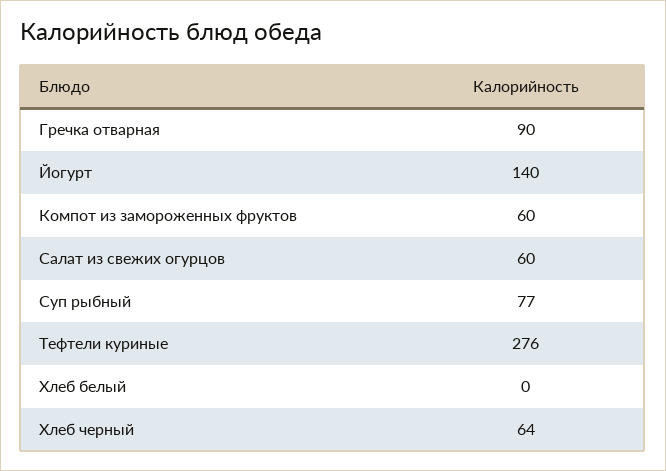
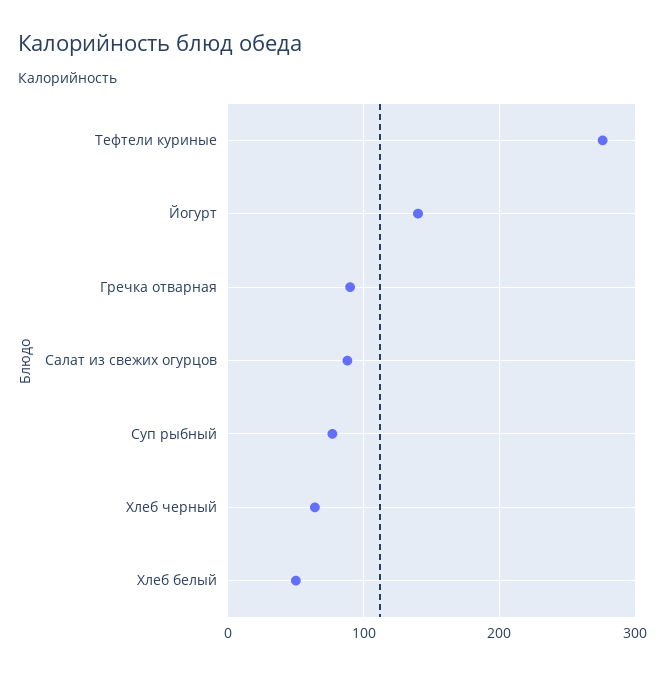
  {
    "Гречка отварная": 90,
    "Йогурт": 140,
-   "Компот из замороженных фруктов": 60,
-   "Салат из свежих огурцов": 60,
+   "Салат из свежих огурцов": 90,
    "Суп рыбный": 77,
    "Тефтели куриные": 276,
-   "Хлеб белый": 0,
+   "Хлеб белый": 50,
    "Хлеб черный": 64
  }

